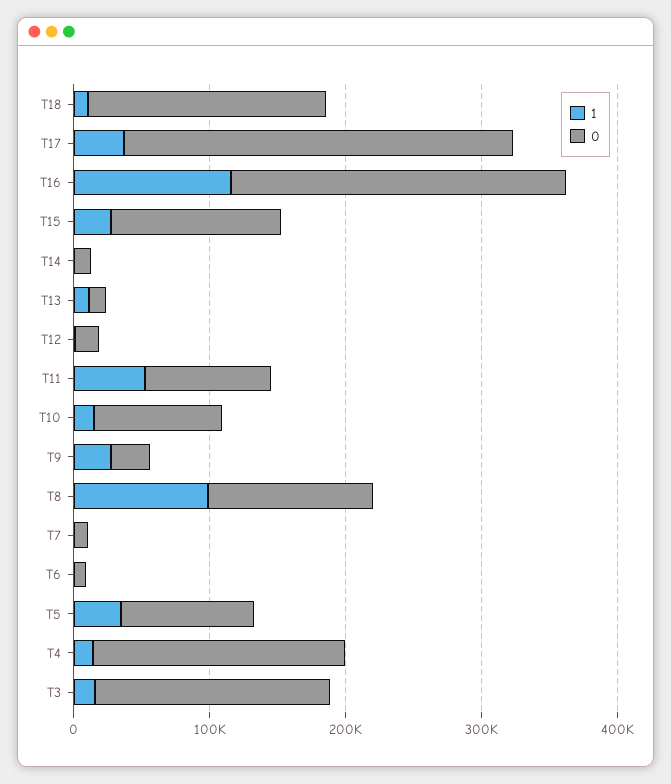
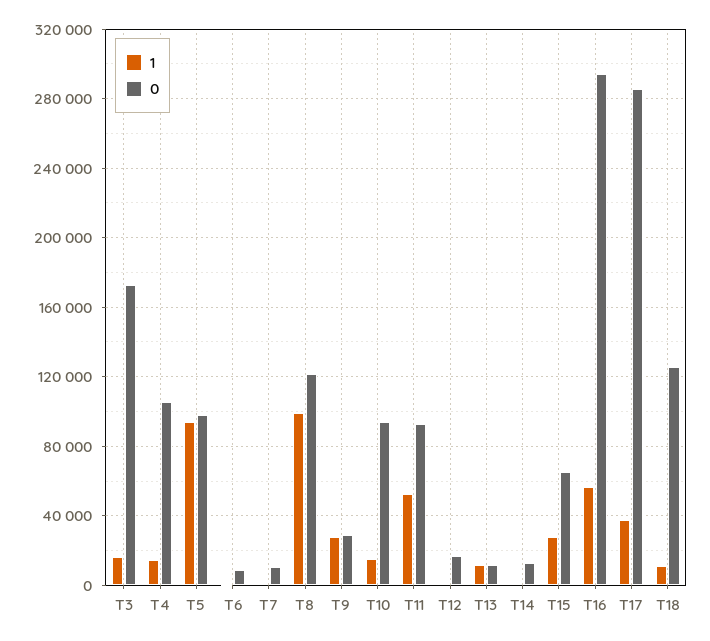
  {
    "1": {
      "T18": 10000,
      "T17": 35000,
-     "T16": 120000,
+     "T16": 55000,
      "T15": 30000,
      "T14": 0,
      "T13": 10000,
      "T12": 0,
      "T11": 55000,
      "T10": 15000,
      "T9": 30000,
      "T8": 100000,
      "T7": 0,
      "T6": 0,
-     "T5": 40000,
+     "T5": 95000,
      "T4": 15000,
      "T3": 15000
    },
    "0": {
-     "T18": 180000,
+     "T18": 125000,
      "T17": 285000,
-     "T16": 240000,
+     "T16": 295000,
-     "T15": 120000,
+     "T15": 65000,
      "T14": 15000,
      "T13": 10000,
      "T12": 15000,
      "T11": 95000,
      "T10": 95000,
      "T9": 30000,
      "T8": 120000,
      "T7": 10000,
      "T6": 10000,
      "T5": 100000,
-     "T4": 180000,
+     "T4": 105000,
      "T3": 175000
    }
  }

